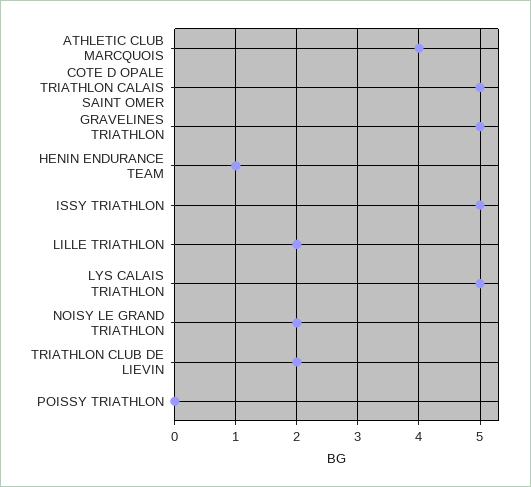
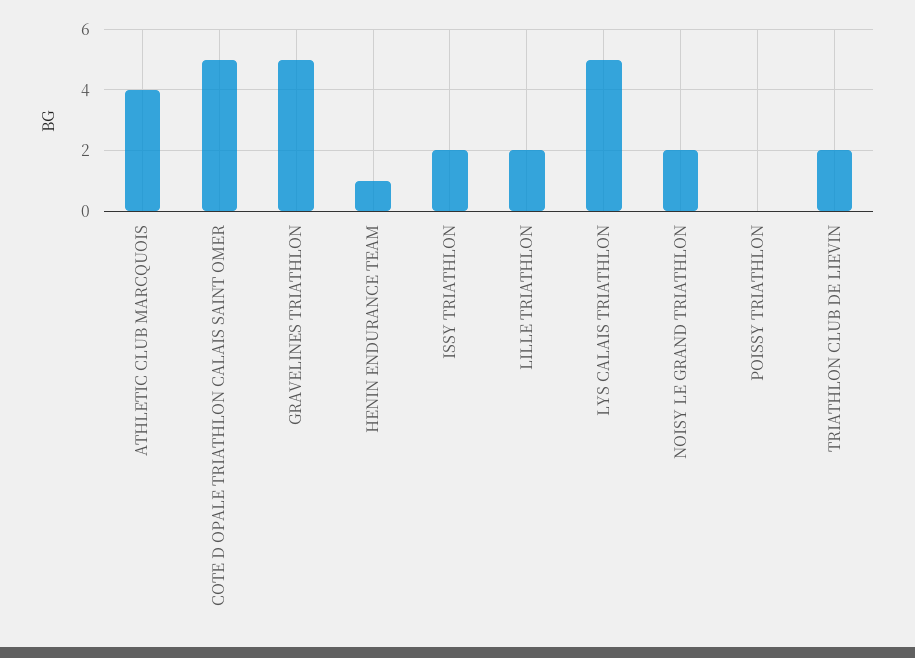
  {
    "ATHLETIC CLUB MARCQUOIS": 4,
    "COTE D OPALE TRIATHLON CALAIS SAINT OMER": 5,
    "GRAVELINES TRIATHLON": 5,
    "HENIN ENDURANCE TEAM": 1,
-   "ISSY TRIATHLON": 5,
+   "ISSY TRIATHLON": 2,
    "LILLE TRIATHLON": 2,
    "LYS CALAIS TRIATHLON": 5,
    "NOISY LE GRAND TRIATHLON": 2,
    "TRIATHLON CLUB DE LIEVIN": 2,
    "POISSY TRIATHLON": 0
  }

